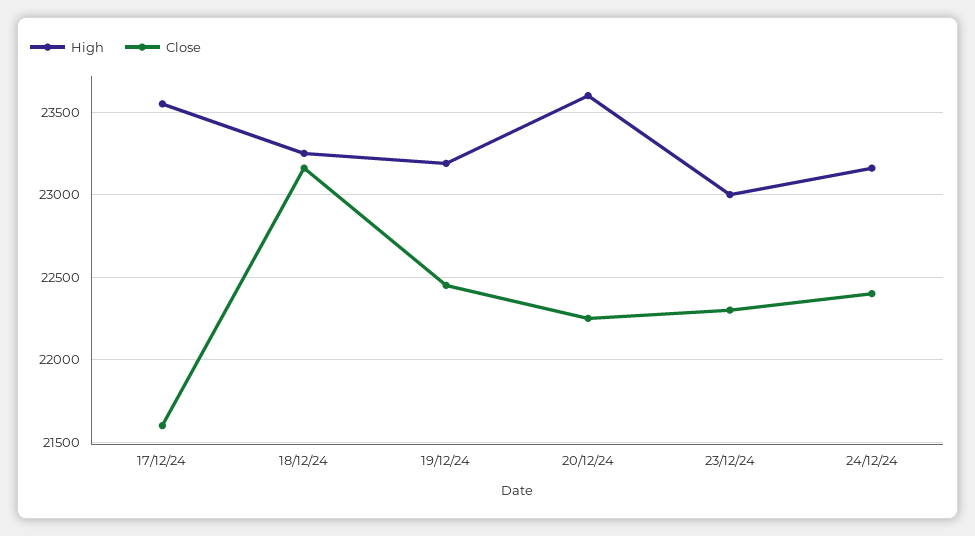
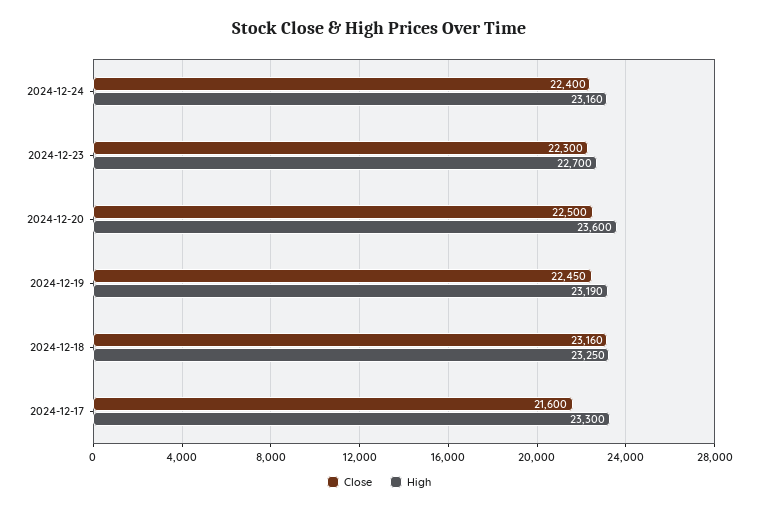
  {
    "High": {
-     "17/12/24": 23550,
+     "17/12/24": 23300,
      "18/12/24": 23250,
      "19/12/24": 23190,
      "20/12/24": 23600,
-     "23/12/24": 23000,
+     "23/12/24": 22700,
      "24/12/24": 23160
    },
    "Close": {
      "17/12/24": 21600,
      "18/12/24": 23160,
      "19/12/24": 22450,
-     "20/12/24": 22250,
+     "20/12/24": 22500,
      "23/12/24": 22300,
      "24/12/24": 22400
    }
  }

